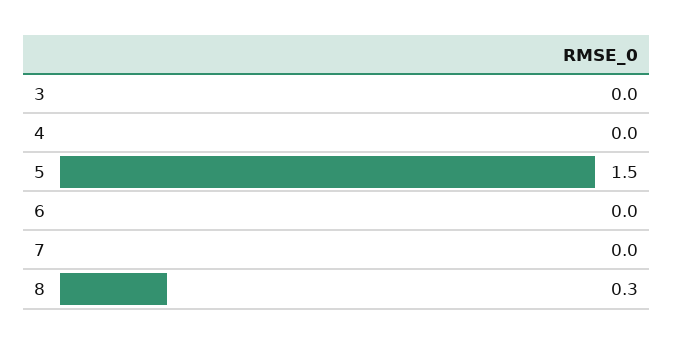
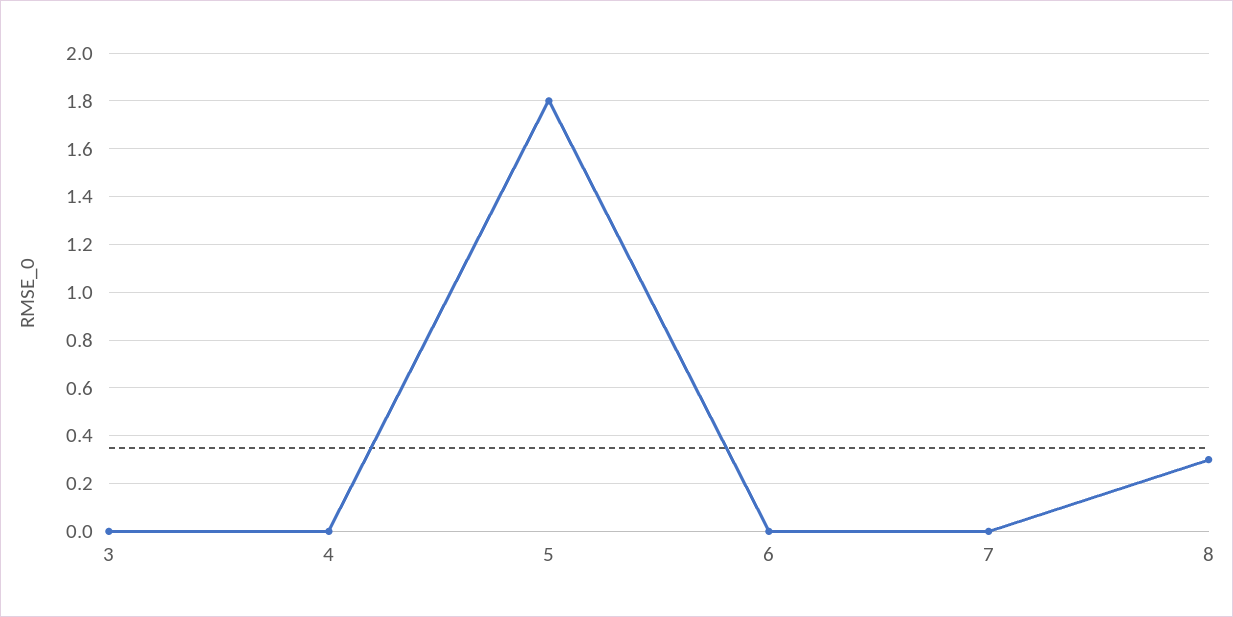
  {
    "3": 0,
    "4": 0,
-   "5": 1.5,
+   "5": 1.8,
    "6": 0,
    "7": 0,
    "8": 0.3
  }

